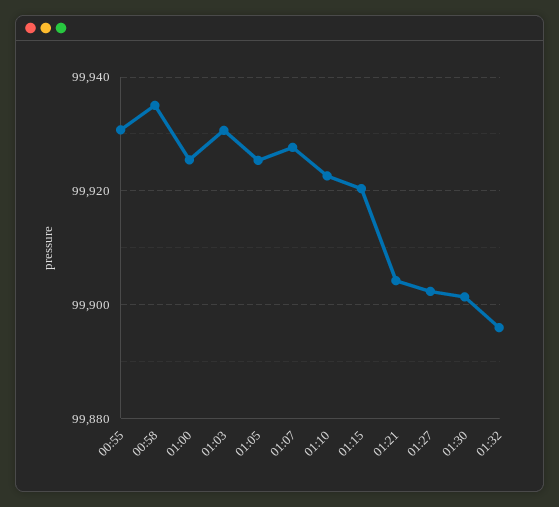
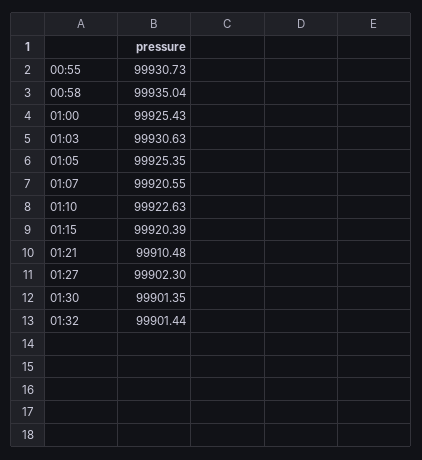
  {
    "00:55": 99930.73,
    "00:58": 99935.04,
    "01:00": 99925.43,
    "01:03": 99930.63,
    "01:05": 99925.35,
-   "01:07": 99928,
+   "01:07": 99920.55,
    "01:10": 99922.63,
    "01:15": 99920.39,
-   "01:21": 99904,
+   "01:21": 99910.48,
    "01:27": 99902.3,
    "01:30": 99901.35,
-   "01:32": 99896
+   "01:32": 99901.44
  }

